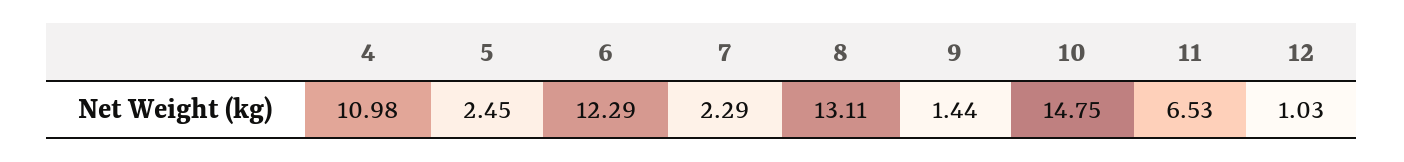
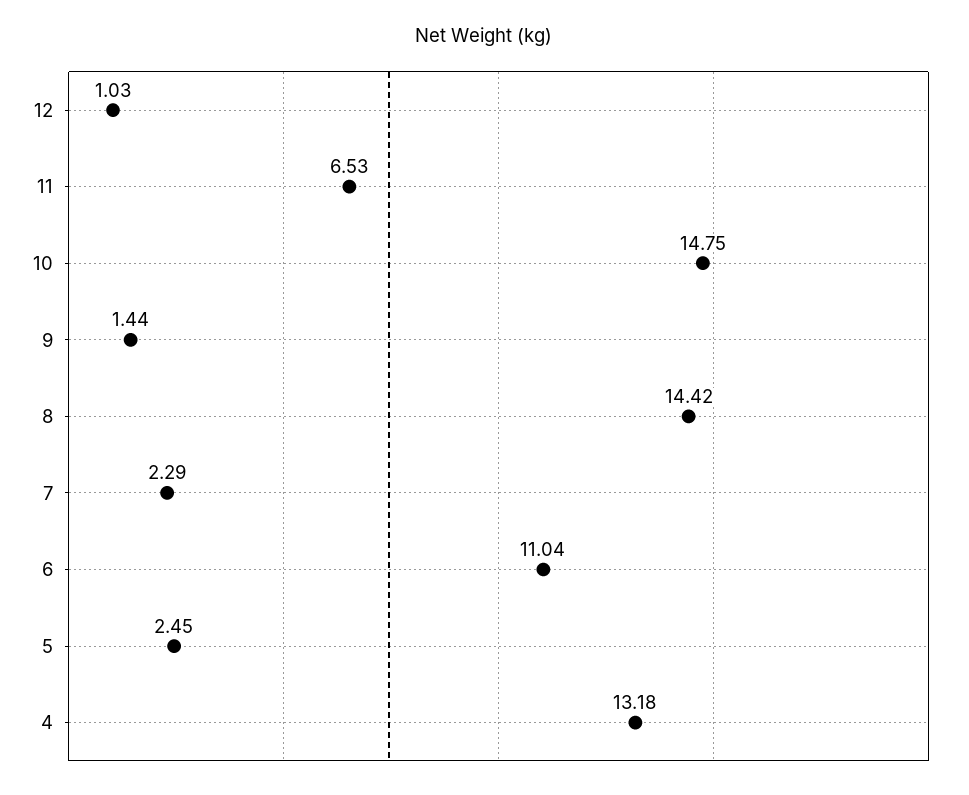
  {
-   "4": 10.98,
+   "4": 13.18,
    "5": 2.45,
-   "6": 12.29,
+   "6": 11.04,
    "7": 2.29,
-   "8": 13.11,
+   "8": 14.42,
    "9": 1.44,
    "10": 14.75,
    "11": 6.53,
    "12": 1.03
  }

